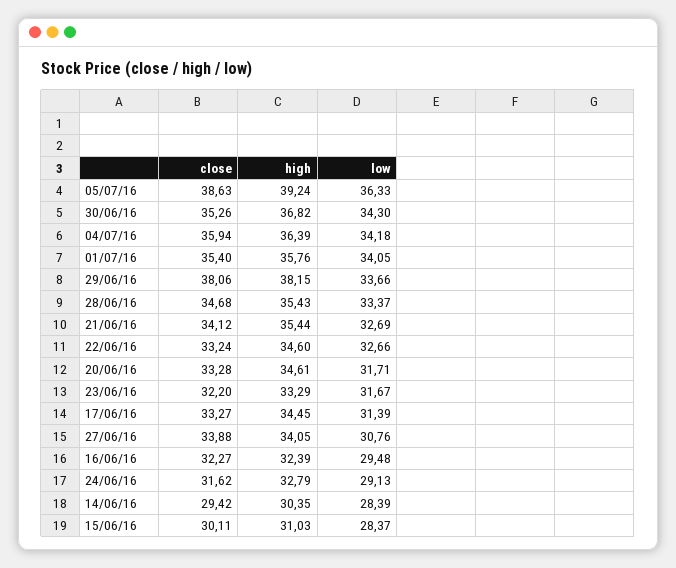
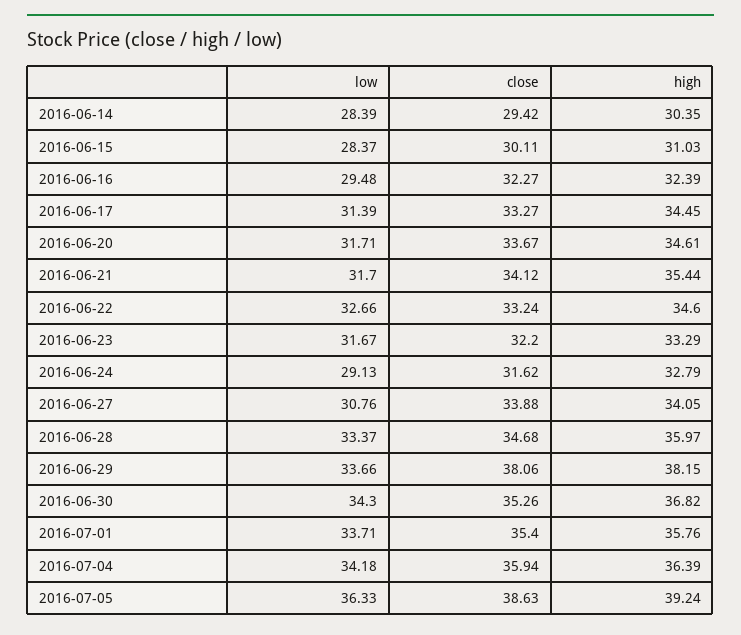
  {
    "close": {
      "05/07/16": 38.63,
      "30/06/16": 35.26,
      "04/07/16": 35.94,
      "01/07/16": 35.4,
      "29/06/16": 38.06,
      "28/06/16": 34.68,
      "21/06/16": 34.12,
      "22/06/16": 33.24,
-     "20/06/16": 33.28,
+     "20/06/16": 33.67,
      "23/06/16": 32.2,
      "17/06/16": 33.27,
      "27/06/16": 33.88,
      "16/06/16": 32.27,
      "24/06/16": 31.62,
      "14/06/16": 29.42,
      "15/06/16": 30.11
    },
    "high": {
      "05/07/16": 39.24,
      "30/06/16": 36.82,
      "04/07/16": 36.39,
      "01/07/16": 35.76,
      "29/06/16": 38.15,
-     "28/06/16": 35.43,
+     "28/06/16": 35.97,
      "21/06/16": 35.44,
      "22/06/16": 34.6,
      "20/06/16": 34.61,
      "23/06/16": 33.29,
      "17/06/16": 34.45,
      "27/06/16": 34.05,
      "16/06/16": 32.39,
      "24/06/16": 32.79,
      "14/06/16": 30.35,
      "15/06/16": 31.03
    },
    "low": {
      "05/07/16": 36.33,
      "30/06/16": 34.3,
      "04/07/16": 34.18,
-     "01/07/16": 34.05,
+     "01/07/16": 33.71,
      "29/06/16": 33.66,
      "28/06/16": 33.37,
-     "21/06/16": 32.69,
+     "21/06/16": 31.7,
      "22/06/16": 32.66,
      "20/06/16": 31.71,
      "23/06/16": 31.67,
      "17/06/16": 31.39,
      "27/06/16": 30.76,
      "16/06/16": 29.48,
      "24/06/16": 29.13,
      "14/06/16": 28.39,
      "15/06/16": 28.37
    }
  }

